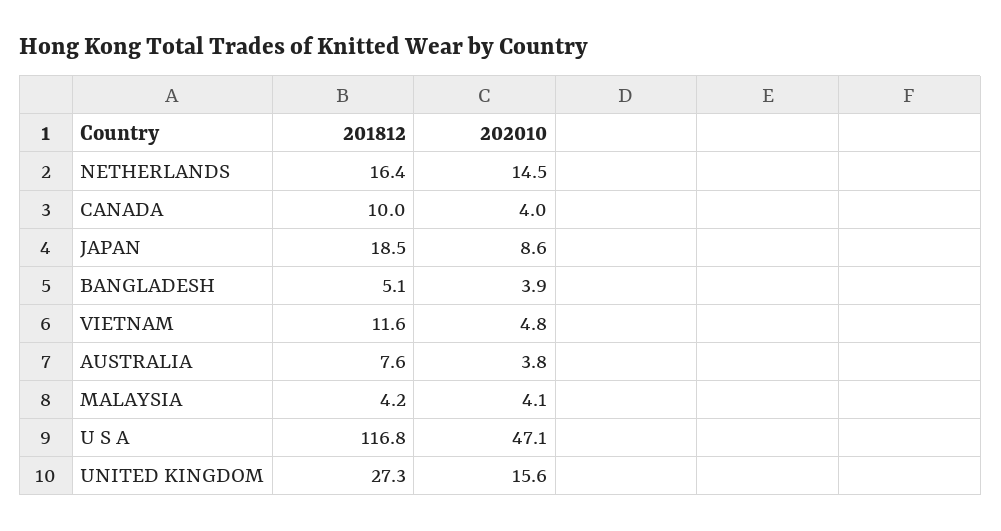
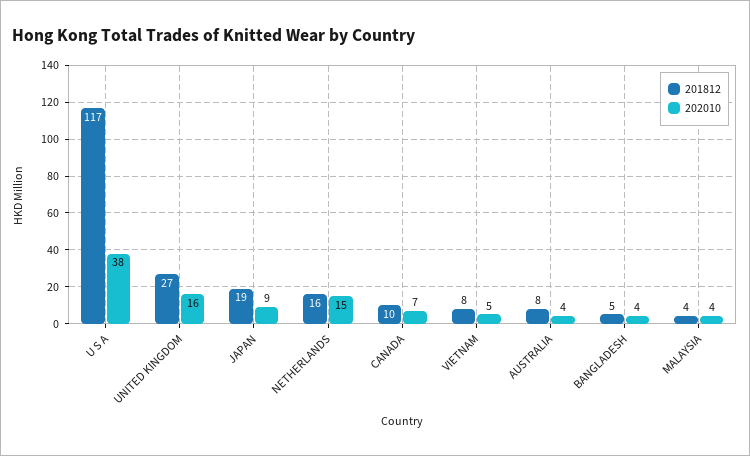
  {
    "201812": {
      "NETHERLANDS": 16.4,
      "CANADA": 10,
      "JAPAN": 18.5,
      "BANGLADESH": 5.1,
-     "VIETNAM": 11.6,
+     "VIETNAM": 8,
      "AUSTRALIA": 7.6,
      "MALAYSIA": 4.2,
      "U S A": 116.8,
      "UNITED KINGDOM": 27.3
    },
    "202010": {
      "NETHERLANDS": 14.5,
-     "CANADA": 4,
+     "CANADA": 7,
      "JAPAN": 8.6,
      "BANGLADESH": 3.9,
      "VIETNAM": 4.8,
      "AUSTRALIA": 3.8,
      "MALAYSIA": 4.1,
-     "U S A": 47.1,
+     "U S A": 38,
      "UNITED KINGDOM": 15.6
    }
  }

